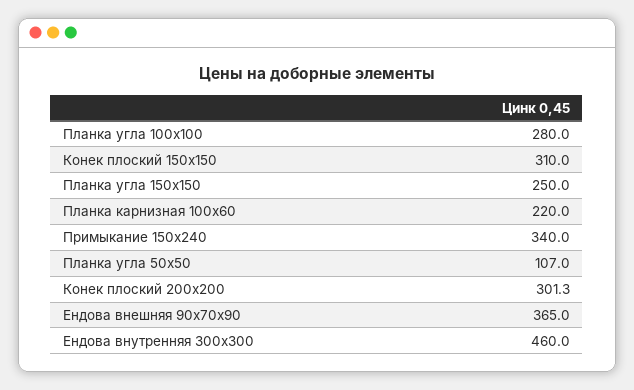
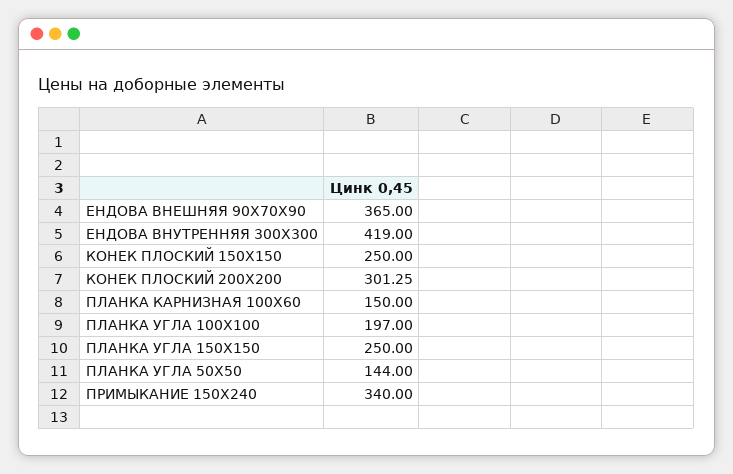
  {
-   "Планка угла 100х100": 280,
+   "Планка угла 100х100": 197,
-   "Конек плоский 150х150": 310,
+   "Конек плоский 150х150": 250,
    "Планка угла 150х150": 250,
-   "Планка карнизная 100х60": 220,
+   "Планка карнизная 100х60": 150,
    "Примыкание 150х240": 340,
-   "Планка угла 50х50": 107,
+   "Планка угла 50х50": 144,
    "Конек плоский 200х200": 301.25,
    "Ендова внешняя 90х70х90": 365,
-   "Ендова внутренняя 300х300": 460
+   "Ендова внутренняя 300х300": 419
  }

